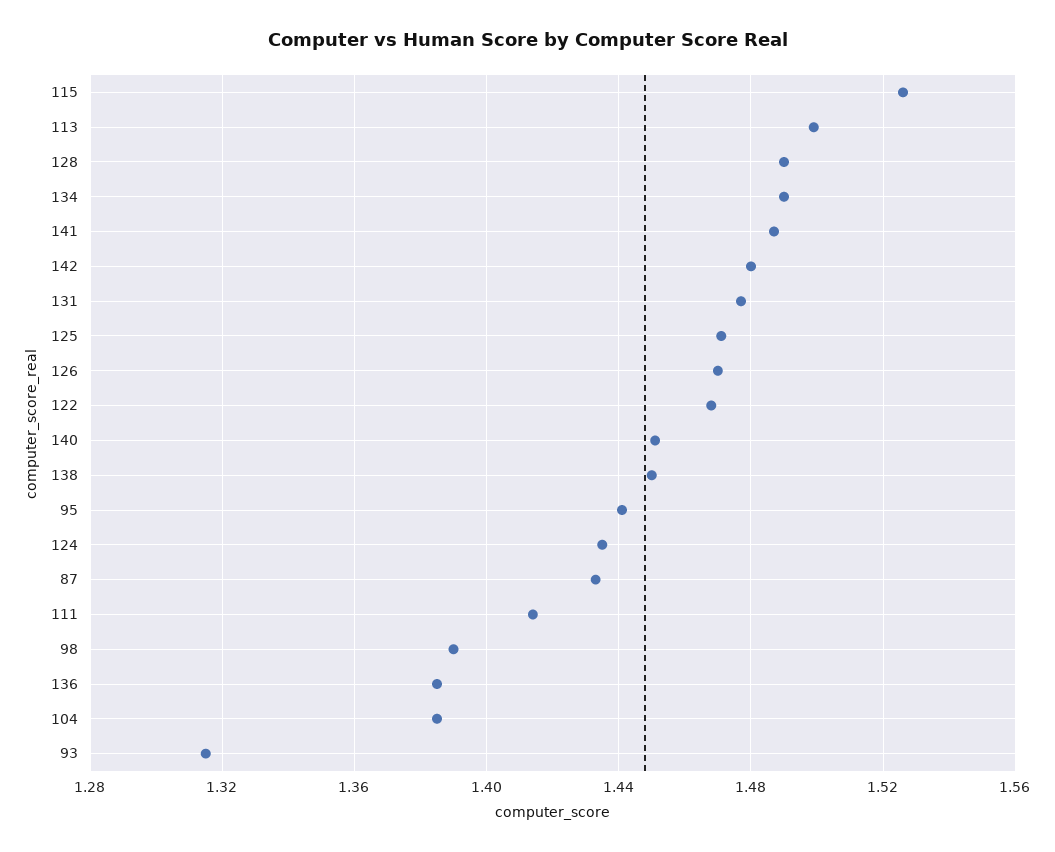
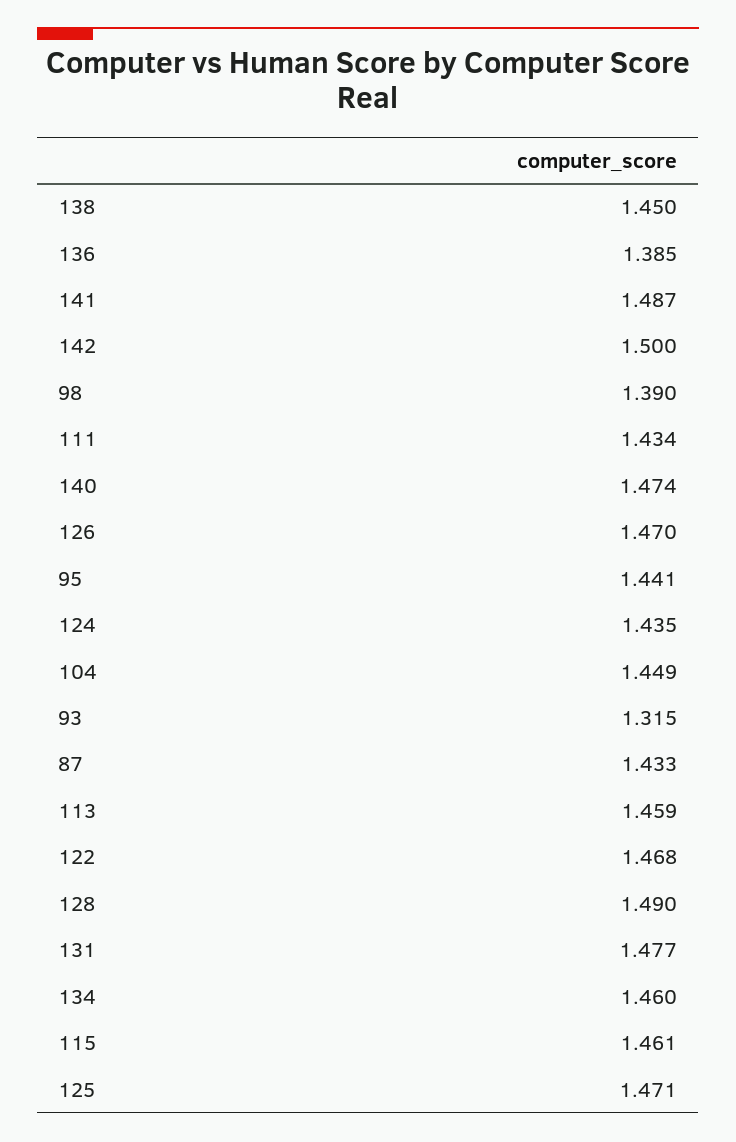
  {
-   "115": 1.525,
+   "115": 1.461,
-   "113": 1.5,
+   "113": 1.459,
    "128": 1.49,
-   "134": 1.49,
+   "134": 1.46,
    "141": 1.487,
-   "142": 1.48,
+   "142": 1.5,
    "131": 1.477,
    "125": 1.471,
    "126": 1.47,
    "122": 1.468,
-   "140": 1.45,
+   "140": 1.474,
    "138": 1.45,
    "95": 1.441,
    "124": 1.435,
    "87": 1.433,
-   "111": 1.415,
+   "111": 1.434,
    "98": 1.39,
    "136": 1.385,
-   "104": 1.385,
+   "104": 1.449,
    "93": 1.315
  }

